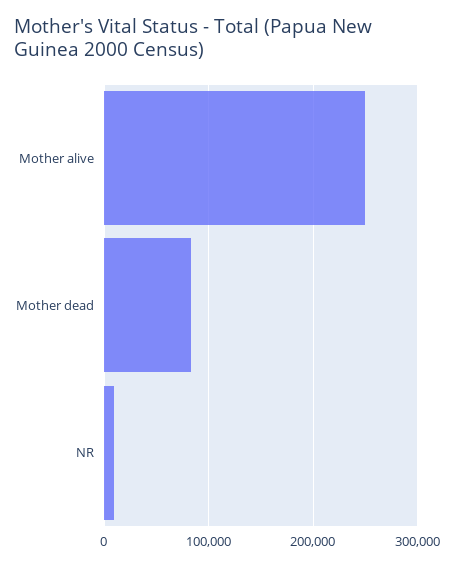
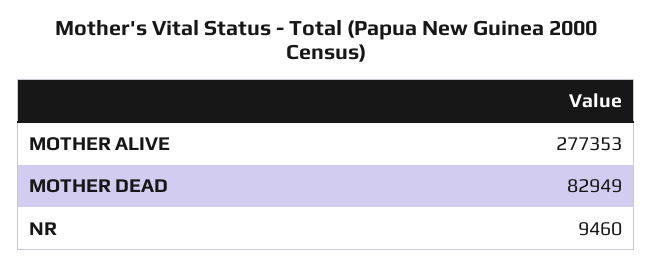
  {
-   "Mother alive": 250000,
+   "Mother alive": 277353,
    "Mother dead": 82949,
    "NR": 9460
  }

